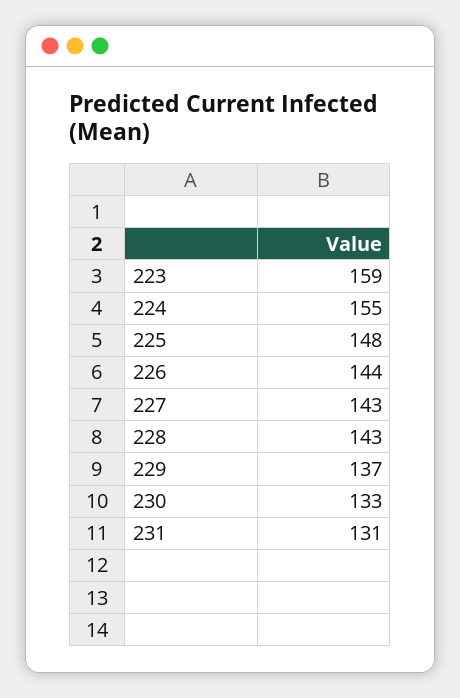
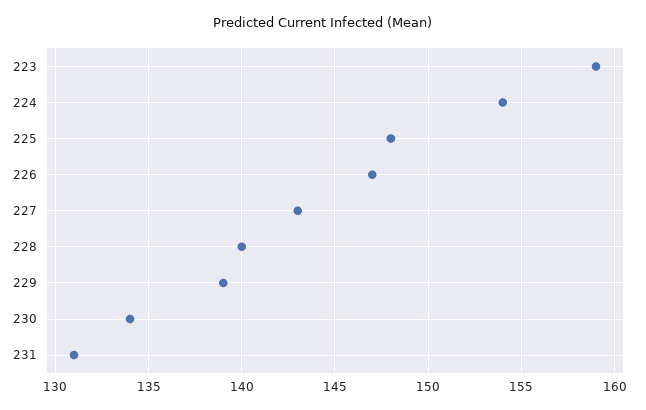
  {
    "223": 159,
-   "224": 155,
+   "224": 154,
    "225": 148,
-   "226": 144,
+   "226": 147,
    "227": 143,
-   "228": 143,
+   "228": 140,
-   "229": 137,
+   "229": 139,
-   "230": 133,
+   "230": 134,
    "231": 131
  }

